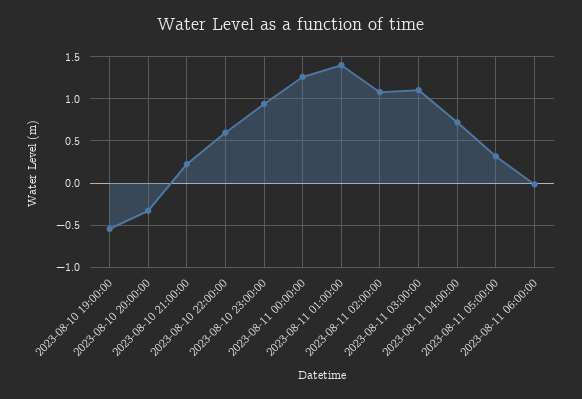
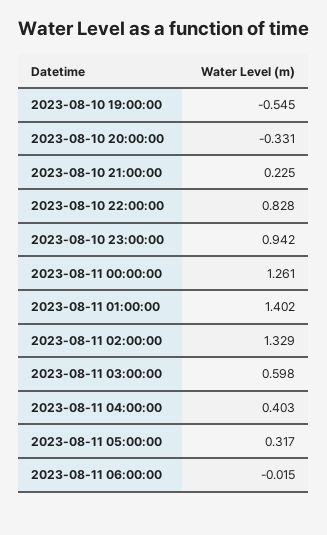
  {
    "2023-08-10 19:00:00": -0.545,
    "2023-08-10 20:00:00": -0.331,
    "2023-08-10 21:00:00": 0.225,
-   "2023-08-10 22:00:00": 0.6,
+   "2023-08-10 22:00:00": 0.828,
    "2023-08-10 23:00:00": 0.942,
    "2023-08-11 00:00:00": 1.261,
    "2023-08-11 01:00:00": 1.402,
-   "2023-08-11 02:00:00": 1.1,
+   "2023-08-11 02:00:00": 1.329,
-   "2023-08-11 03:00:00": 1.1,
+   "2023-08-11 03:00:00": 0.598,
-   "2023-08-11 04:00:00": 0.7,
+   "2023-08-11 04:00:00": 0.403,
    "2023-08-11 05:00:00": 0.317,
    "2023-08-11 06:00:00": -0.015
  }

